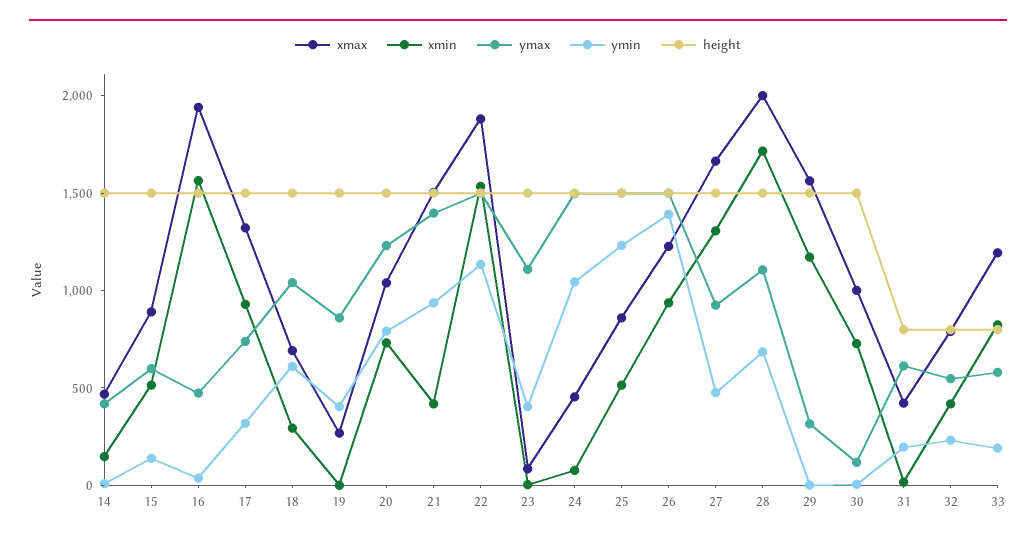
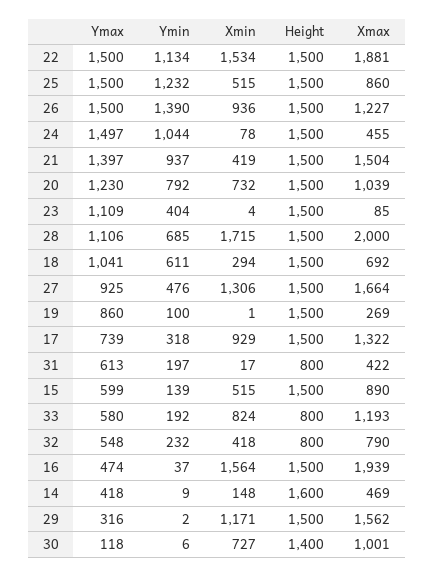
  {
    "xmax": {
      "14": 469,
      "15": 890,
      "16": 1939,
      "17": 1322,
      "18": 692,
      "19": 269,
      "20": 1039,
      "21": 1504,
      "22": 1881,
      "23": 85,
      "24": 455,
      "25": 860,
      "26": 1227,
      "27": 1664,
      "28": 2000,
      "29": 1562,
      "30": 1001,
      "31": 422,
      "32": 790,
      "33": 1193
    },
    "xmin": {
      "14": 148,
      "15": 515,
      "16": 1564,
      "17": 929,
      "18": 294,
      "19": 1,
      "20": 732,
      "21": 419,
      "22": 1534,
      "23": 4,
      "24": 78,
      "25": 515,
      "26": 936,
      "27": 1306,
      "28": 1715,
      "29": 1171,
      "30": 727,
      "31": 17,
      "32": 418,
      "33": 824
    },
    "ymax": {
      "14": 418,
      "15": 599,
      "16": 474,
      "17": 739,
      "18": 1041,
      "19": 860,
      "20": 1230,
      "21": 1397,
      "22": 1500,
      "23": 1109,
      "24": 1497,
      "25": 1500,
      "26": 1500,
      "27": 925,
      "28": 1106,
      "29": 316,
      "30": 118,
      "31": 613,
      "32": 548,
      "33": 580
    },
    "ymin": {
      "14": 9,
      "15": 139,
      "16": 37,
      "17": 318,
      "18": 611,
-     "19": 400,
+     "19": 100,
      "20": 792,
      "21": 937,
      "22": 1134,
      "23": 404,
      "24": 1044,
      "25": 1232,
      "26": 1390,
      "27": 476,
      "28": 685,
      "29": 2,
      "30": 6,
      "31": 197,
      "32": 232,
      "33": 192
    },
    "height": {
-     "14": 1500,
+     "14": 1600,
      "15": 1500,
      "16": 1500,
      "17": 1500,
      "18": 1500,
      "19": 1500,
      "20": 1500,
      "21": 1500,
      "22": 1500,
      "23": 1500,
      "24": 1500,
      "25": 1500,
      "26": 1500,
      "27": 1500,
      "28": 1500,
      "29": 1500,
-     "30": 1500,
+     "30": 1400,
      "31": 800,
      "32": 800,
      "33": 800
    }
  }

